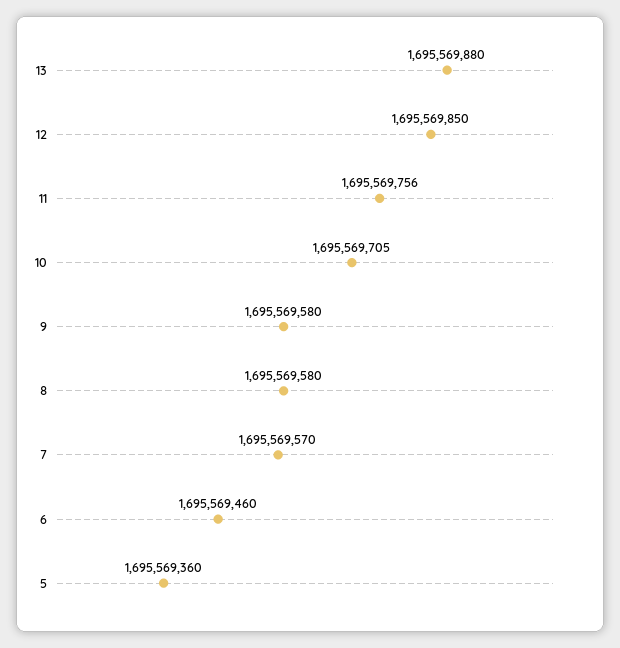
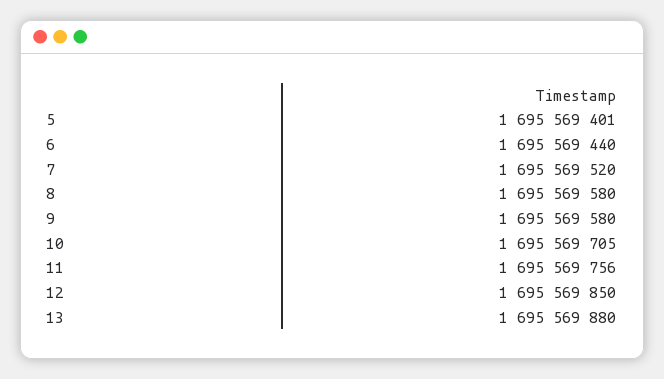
  {
    "13": 1695569880,
    "12": 1695569850,
    "11": 1695569756,
    "10": 1695569705,
    "9": 1695569580,
    "8": 1695569580,
-   "7": 1695569570,
+   "7": 1695569520,
-   "6": 1695569460,
+   "6": 1695569440,
-   "5": 1695569360
+   "5": 1695569401
  }

